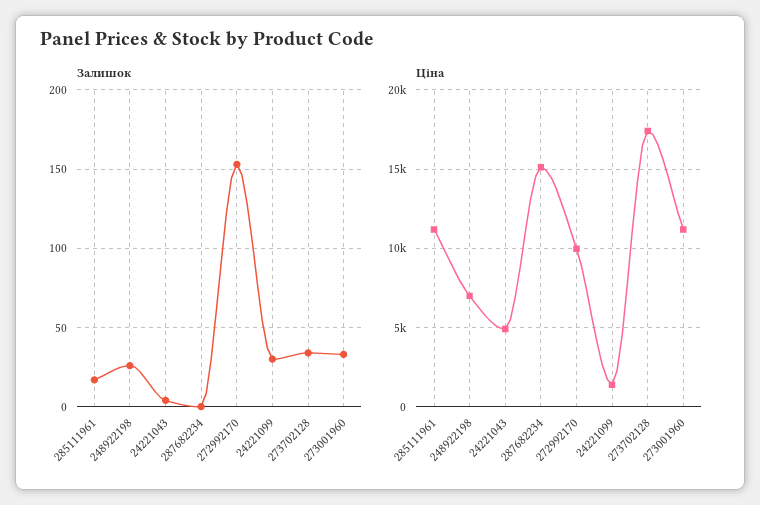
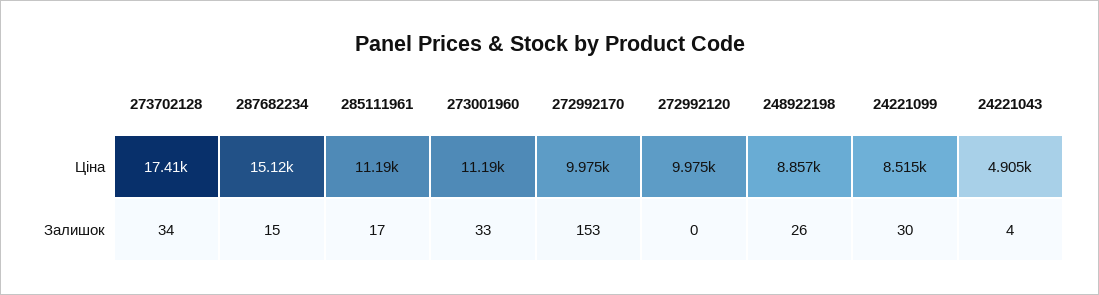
  {
    "Залишок": {
      "285111961": 17,
      "248922198": 26,
      "24221043": 4,
-     "287682234": 0,
+     "287682234": 15,
      "272992170": 153,
      "24221099": 30,
      "273702128": 34,
-     "273001960": 33
+     "273001960": 33,
+     "272992120": 0
    },
    "Ціна": {
      "285111961": 11190,
-     "248922198": 7000,
+     "248922198": 8857,
      "24221043": 4905,
      "287682234": 15120,
      "272992170": 9975,
-     "24221099": 1500,
+     "24221099": 8515,
      "273702128": 17410,
-     "273001960": 11190
+     "273001960": 11190,
+     "272992120": 9975
    }
  }

